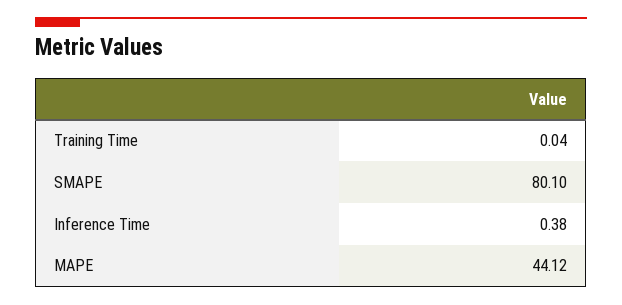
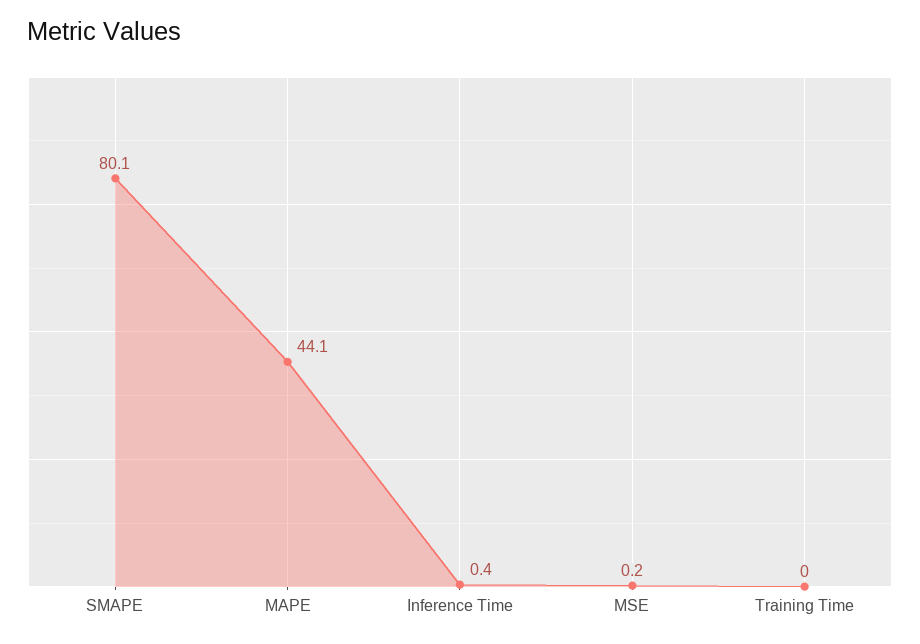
  {
    "Training Time": 0.04,
    "SMAPE": 80.1,
    "Inference Time": 0.38,
-   "MAPE": 44.12
+   "MAPE": 44.12,
+   "MSE": 0.2
  }

